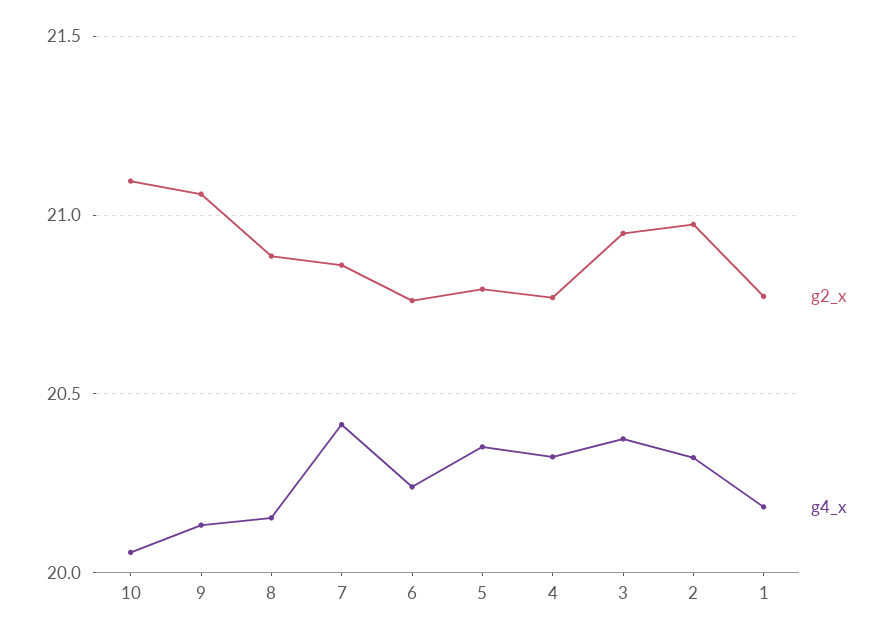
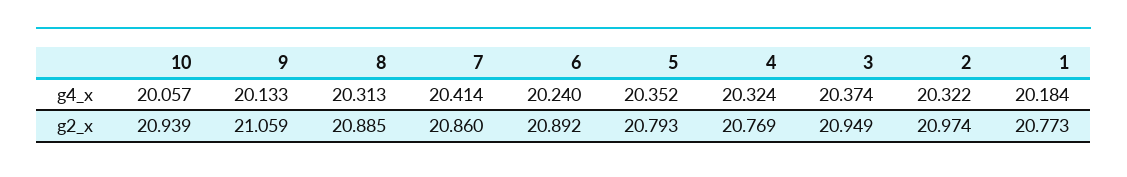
  {
    "g2_x": {
-     "10": 21.1,
+     "10": 20.939,
      "9": 21.059,
      "8": 20.885,
      "7": 20.86,
-     "6": 20.75,
+     "6": 20.892,
      "5": 20.793,
      "4": 20.769,
      "3": 20.949,
      "2": 20.974,
      "1": 20.773
    },
    "g4_x": {
      "10": 20.057,
      "9": 20.133,
-     "8": 20.15,
+     "8": 20.313,
      "7": 20.414,
      "6": 20.24,
      "5": 20.352,
      "4": 20.324,
      "3": 20.374,
      "2": 20.322,
      "1": 20.184
    }
  }

